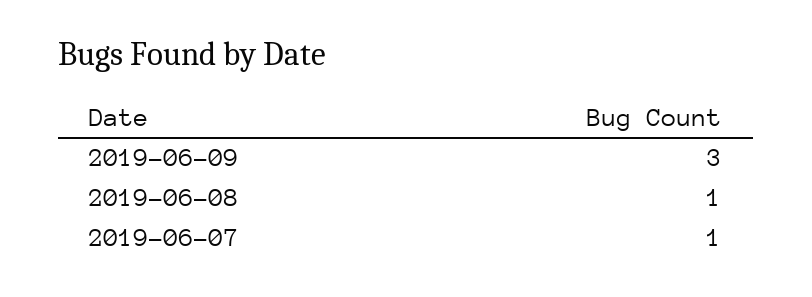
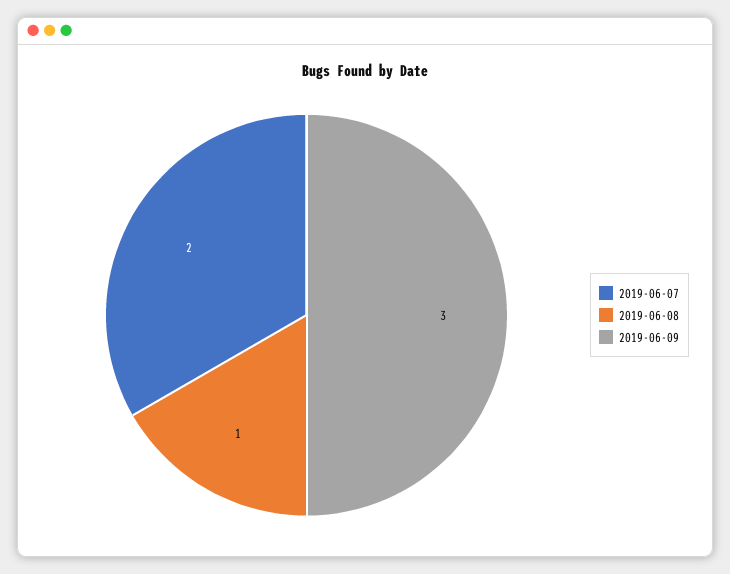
  {
    "2019-06-09": 3,
    "2019-06-08": 1,
-   "2019-06-07": 1
+   "2019-06-07": 2
  }

